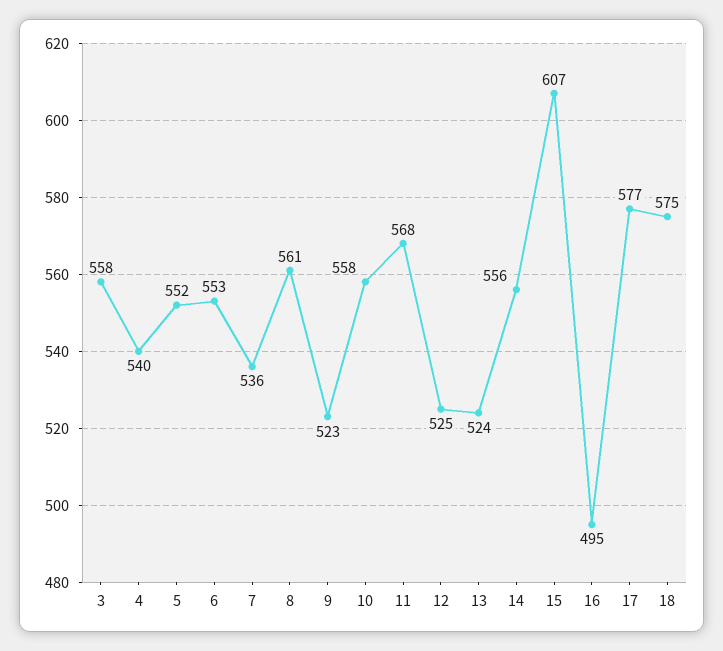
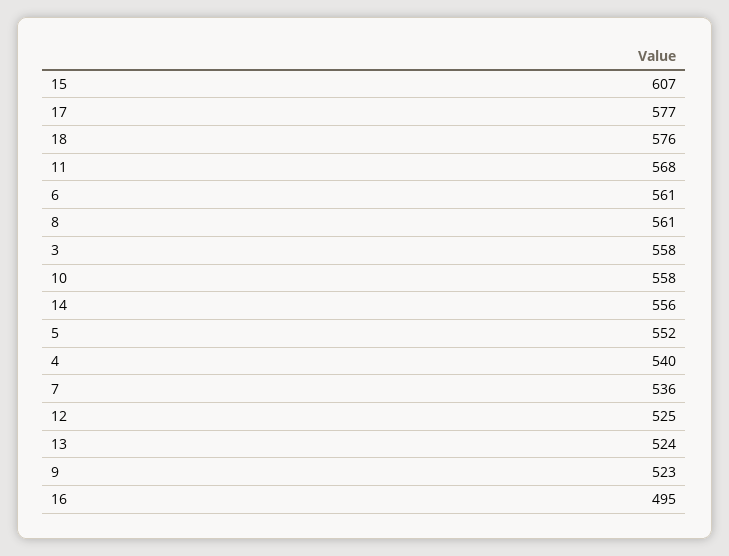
  {
    "3": 558,
    "4": 540,
    "5": 552,
-   "6": 553,
+   "6": 561,
    "7": 536,
    "8": 561,
    "9": 523,
    "10": 558,
    "11": 568,
    "12": 525,
    "13": 524,
    "14": 556,
    "15": 607,
    "16": 495,
    "17": 577,
-   "18": 575
+   "18": 576
  }

